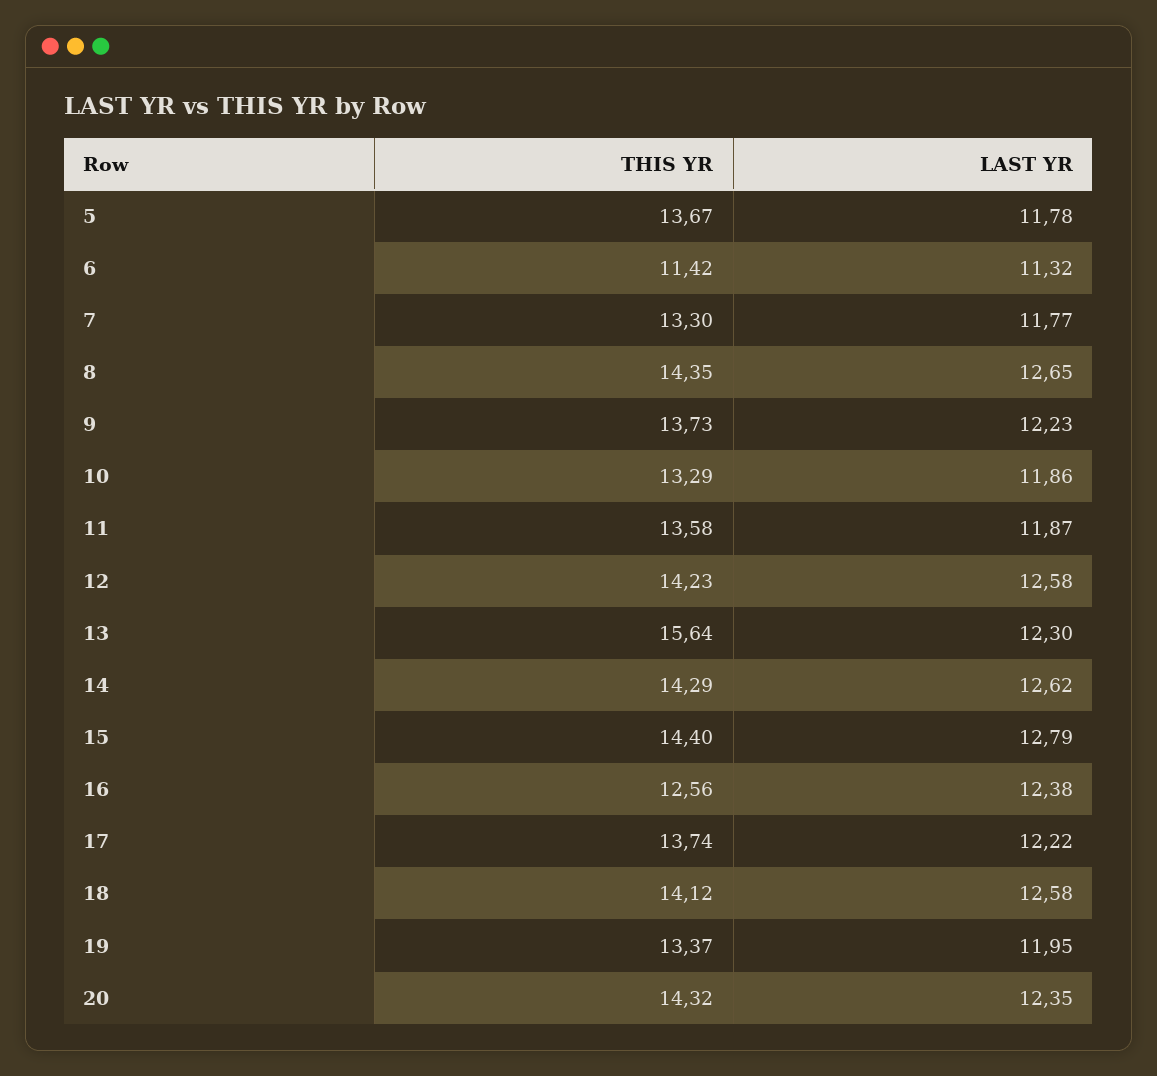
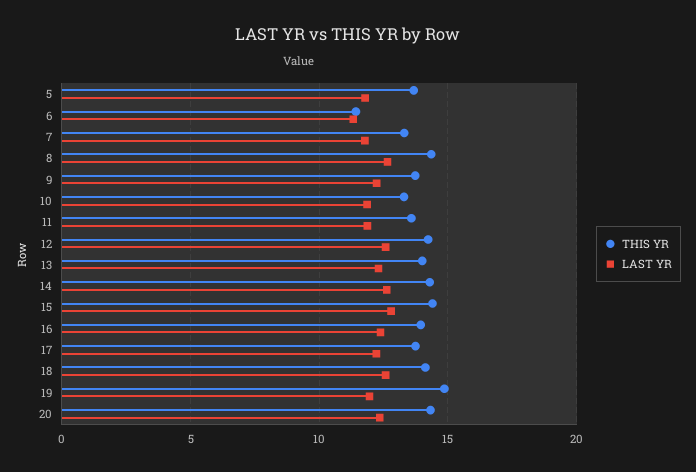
  {
    "THIS YR": {
      "5": 13.67,
      "6": 11.42,
      "7": 13.3,
      "8": 14.35,
      "9": 13.73,
      "10": 13.29,
      "11": 13.58,
      "12": 14.23,
-     "13": 15.64,
+     "13": 14,
      "14": 14.29,
      "15": 14.4,
-     "16": 12.56,
+     "16": 14,
      "17": 13.74,
      "18": 14.12,
-     "19": 13.37,
+     "19": 15,
      "20": 14.32
    },
    "LAST YR": {
      "5": 11.78,
      "6": 11.32,
      "7": 11.77,
      "8": 12.65,
      "9": 12.23,
      "10": 11.86,
      "11": 11.87,
      "12": 12.58,
      "13": 12.3,
      "14": 12.62,
      "15": 12.79,
      "16": 12.38,
      "17": 12.22,
      "18": 12.58,
      "19": 11.95,
      "20": 12.35
    }
  }

